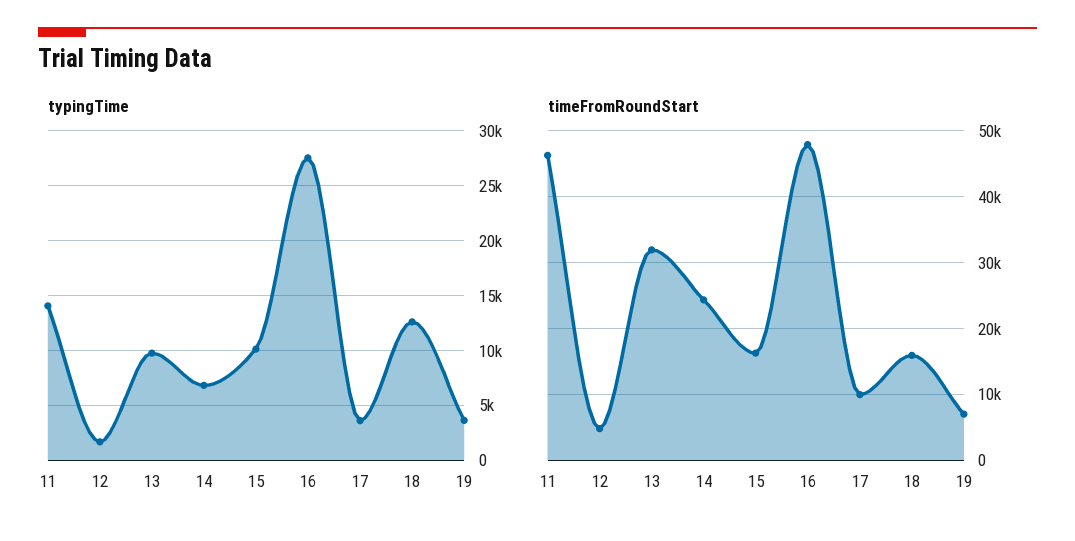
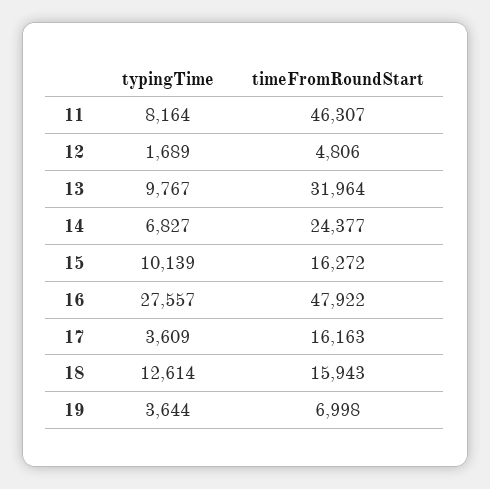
  {
    "typingTime": {
-     "11": 14000,
+     "11": 8164,
      "12": 1689,
      "13": 9767,
      "14": 6827,
      "15": 10139,
      "16": 27557,
      "17": 3609,
      "18": 12614,
      "19": 3644
    },
    "timeFromRoundStart": {
      "11": 46307,
      "12": 4806,
      "13": 31964,
      "14": 24377,
      "15": 16272,
      "16": 47922,
-     "17": 10000,
+     "17": 16163,
      "18": 15943,
      "19": 6998
    }
  }

